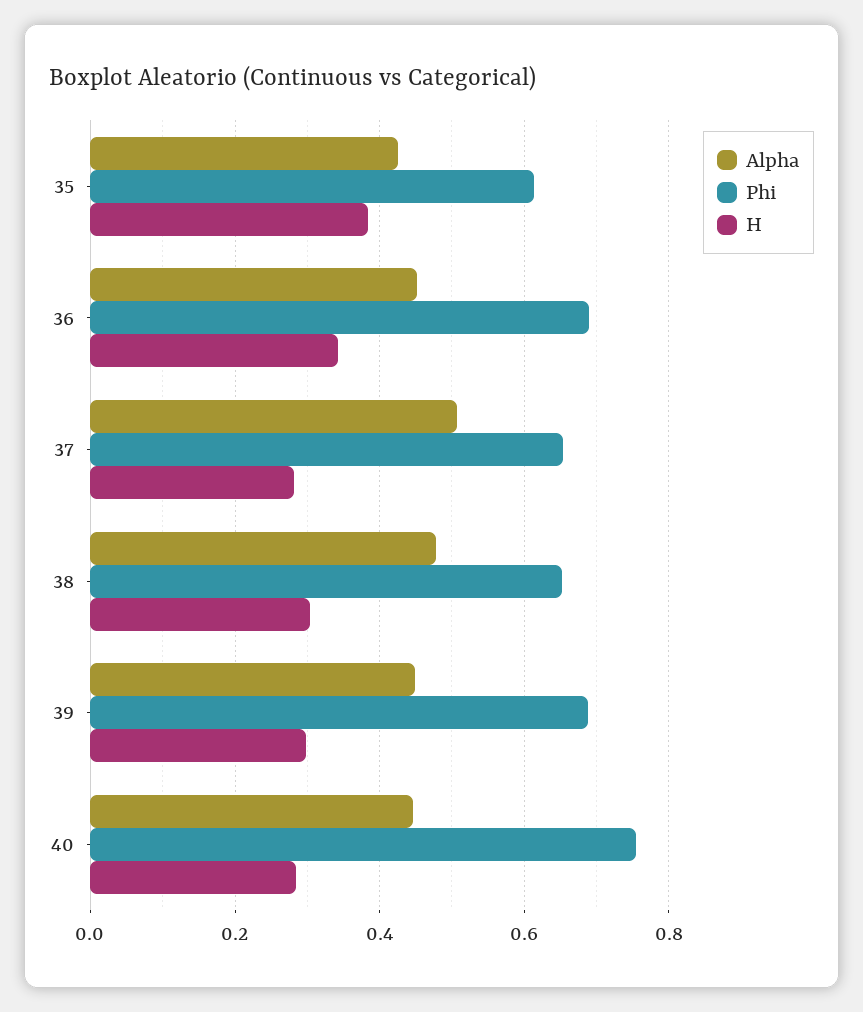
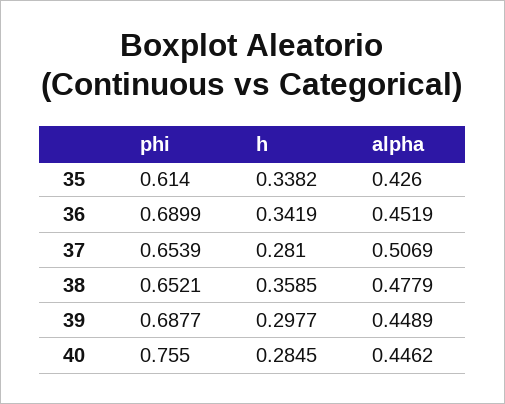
  {
    "Alpha": {
      "35": 0.426,
      "36": 0.4519,
      "37": 0.5069,
      "38": 0.4779,
      "39": 0.4489,
      "40": 0.4462
    },
    "Phi": {
      "35": 0.614,
      "36": 0.6899,
      "37": 0.6539,
      "38": 0.6521,
      "39": 0.6877,
      "40": 0.755
    },
    "H": {
-     "35": 0.38,
+     "35": 0.3382,
      "36": 0.3419,
      "37": 0.281,
-     "38": 0.3,
+     "38": 0.3585,
      "39": 0.2977,
      "40": 0.2845
    }
  }

